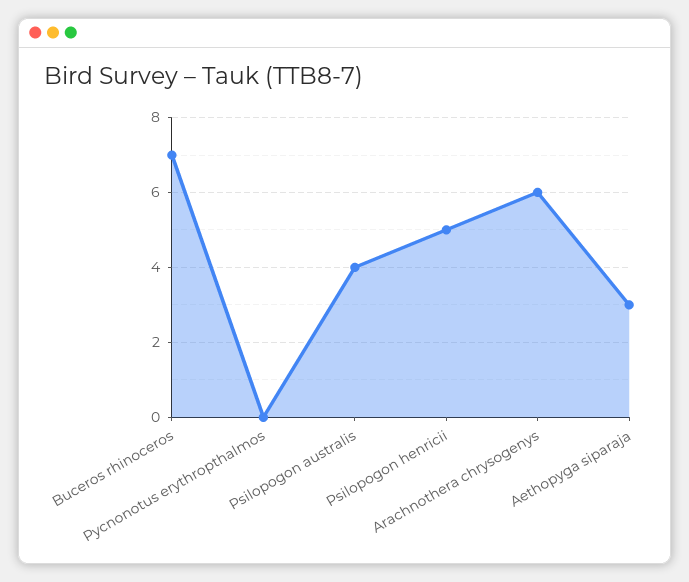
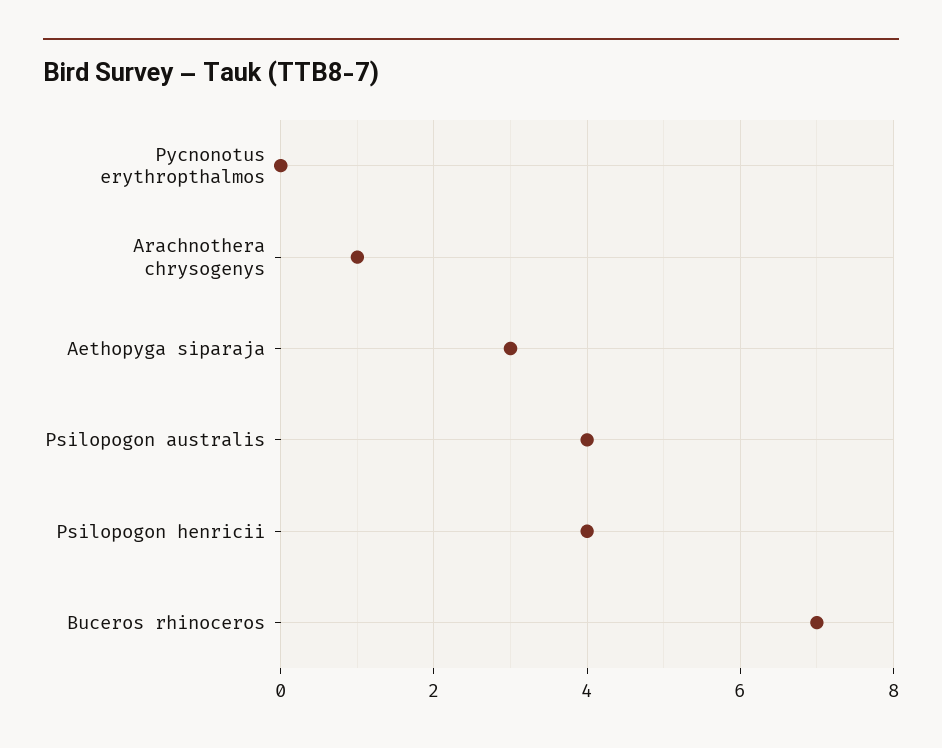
  {
    "Buceros rhinoceros": 7,
    "Pycnonotus erythropthalmos": 0,
    "Psilopogon australis": 4,
-   "Psilopogon henricii": 5,
+   "Psilopogon henricii": 4,
-   "Arachnothera chrysogenys": 6,
+   "Arachnothera chrysogenys": 1,
    "Aethopyga siparaja": 3
  }

